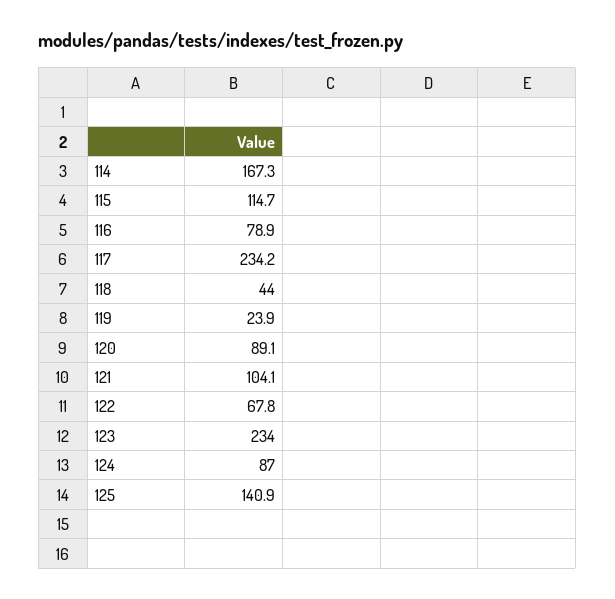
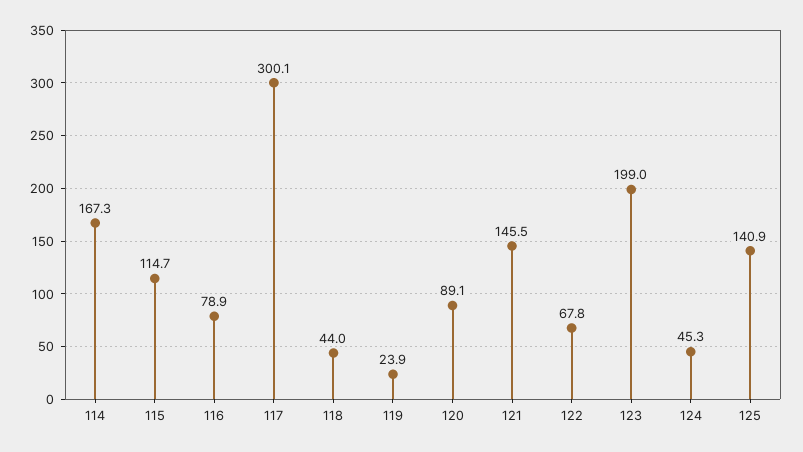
  {
    "114": 167.3,
    "115": 114.7,
    "116": 78.9,
-   "117": 234.2,
+   "117": 300.1,
    "118": 44,
    "119": 23.9,
    "120": 89.1,
-   "121": 104.1,
+   "121": 145.5,
    "122": 67.8,
-   "123": 234,
+   "123": 199,
-   "124": 87,
+   "124": 45.3,
    "125": 140.9
  }

